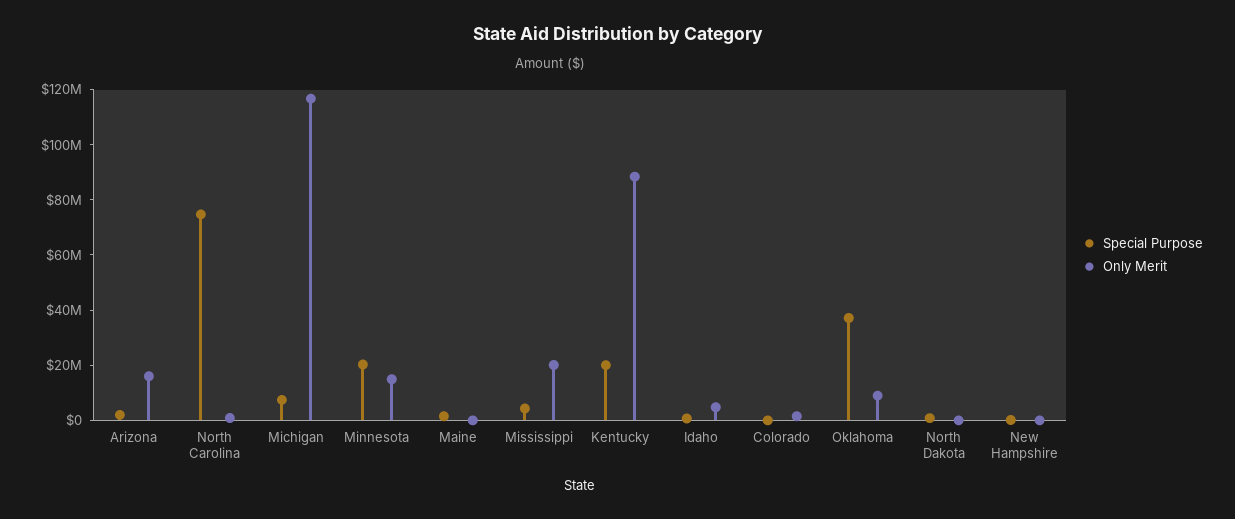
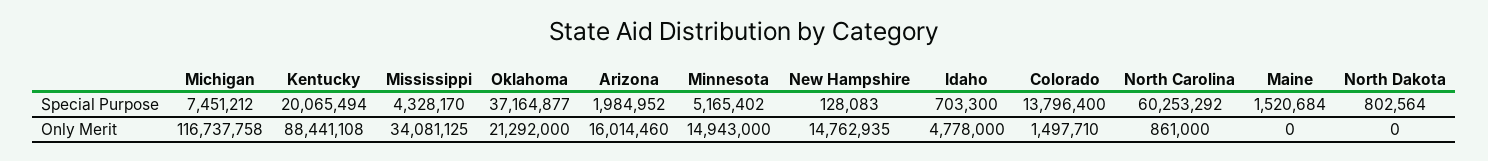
  {
    "Special Purpose": {
      "Arizona": 1984952,
-     "North Carolina": 75000000,
+     "North Carolina": 60253292,
      "Michigan": 7451212,
-     "Minnesota": 20000000,
+     "Minnesota": 5165402,
      "Maine": 1520684,
      "Mississippi": 4328170,
      "Kentucky": 20065494,
      "Idaho": 703300,
-     "Colorado": 0,
+     "Colorado": 13796400,
      "Oklahoma": 37164877,
      "North Dakota": 802564,
      "New Hampshire": 128083
    },
    "Only Merit": {
      "Arizona": 16014460,
      "North Carolina": 861000,
      "Michigan": 116737758,
      "Minnesota": 14943000,
      "Maine": 0,
-     "Mississippi": 20000000,
+     "Mississippi": 34081125,
      "Kentucky": 88441108,
      "Idaho": 4778000,
      "Colorado": 1497710,
-     "Oklahoma": 10000000,
+     "Oklahoma": 21292000,
      "North Dakota": 0,
-     "New Hampshire": 0
+     "New Hampshire": 14762935
    }
  }

